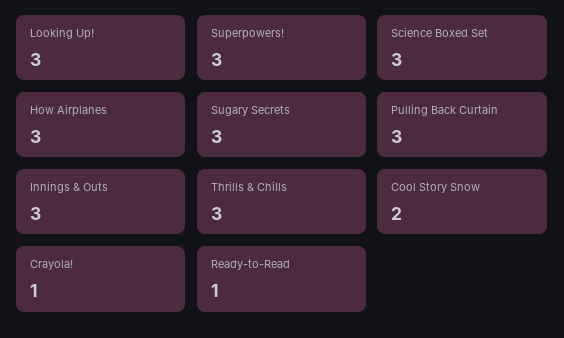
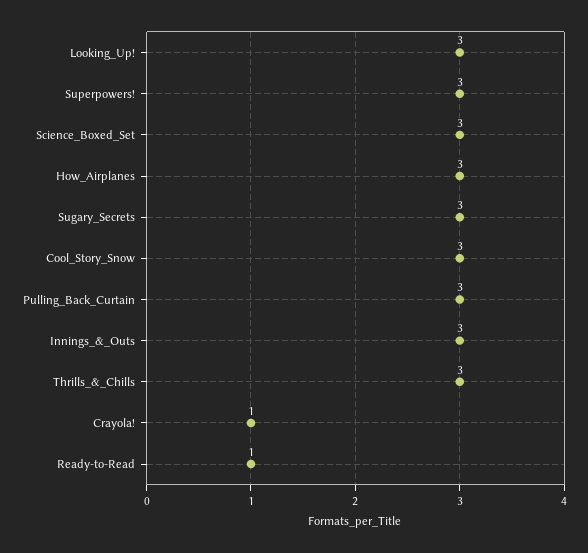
  {
    "Looking Up!": 3,
    "Superpowers!": 3,
    "Science Boxed Set": 3,
    "How Airplanes": 3,
    "Sugary Secrets": 3,
    "Pulling Back Curtain": 3,
    "Innings & Outs": 3,
    "Thrills & Chills": 3,
-   "Cool Story Snow": 2,
+   "Cool Story Snow": 3,
    "Crayola!": 1,
    "Ready-to-Read": 1
  }

